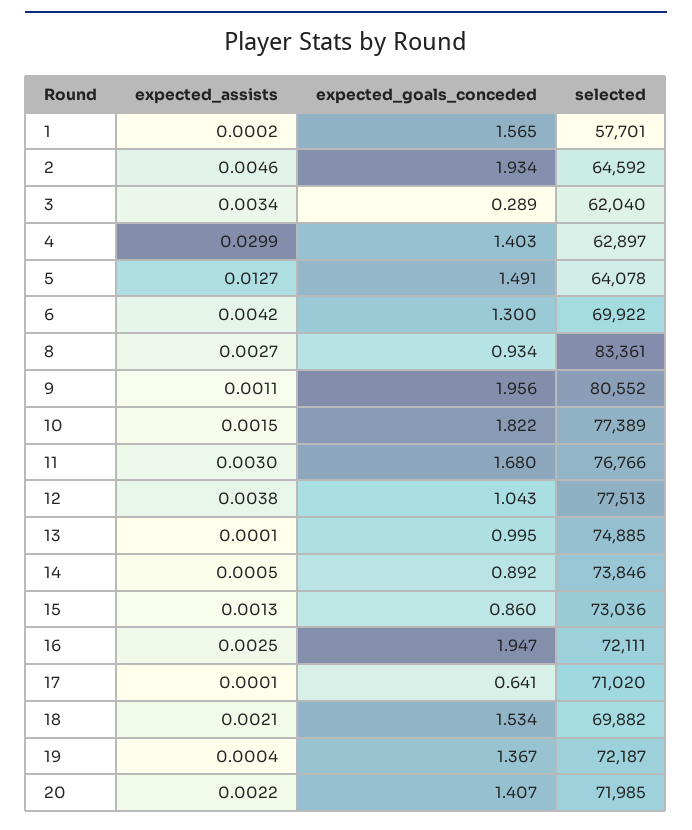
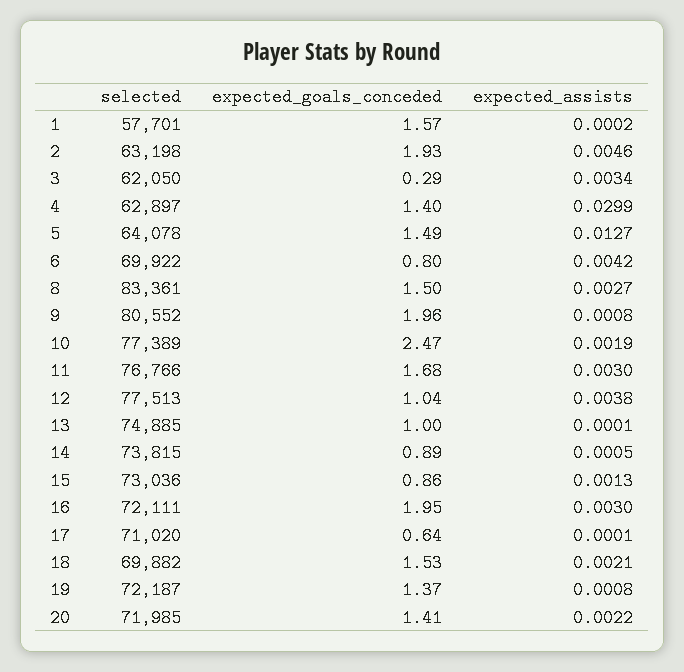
  {
    "expected_assists": {
      "1": 0.0002,
      "2": 0.0046,
      "3": 0.0034,
      "4": 0.0299,
      "5": 0.0127,
      "6": 0.0042,
      "8": 0.0027,
-     "9": 0.0011,
+     "9": 0.0008,
-     "10": 0.0015,
+     "10": 0.0019,
      "11": 0.003,
      "12": 0.0038,
      "13": 0.0001,
      "14": 0.0005,
      "15": 0.0013,
-     "16": 0.0025,
+     "16": 0.003,
      "17": 0.0001,
      "18": 0.0021,
-     "19": 0.0004,
+     "19": 0.0008,
      "20": 0.0022
    },
    "expected_goals_conceded": {
      "1": 1.565,
      "2": 1.934,
      "3": 0.289,
      "4": 1.403,
      "5": 1.491,
-     "6": 1.3,
+     "6": 0.8,
-     "8": 0.934,
+     "8": 1.5,
      "9": 1.956,
-     "10": 1.822,
+     "10": 2.47,
      "11": 1.68,
      "12": 1.043,
      "13": 0.995,
      "14": 0.892,
      "15": 0.86,
      "16": 1.947,
      "17": 0.641,
      "18": 1.534,
      "19": 1.367,
      "20": 1.407
    },
    "selected": {
      "1": 57701,
-     "2": 64592,
+     "2": 63198,
-     "3": 62040,
+     "3": 62050,
      "4": 62897,
      "5": 64078,
      "6": 69922,
      "8": 83361,
      "9": 80552,
      "10": 77389,
      "11": 76766,
      "12": 77513,
      "13": 74885,
-     "14": 73846,
+     "14": 73815,
      "15": 73036,
      "16": 72111,
      "17": 71020,
      "18": 69882,
      "19": 72187,
      "20": 71985
    }
  }

